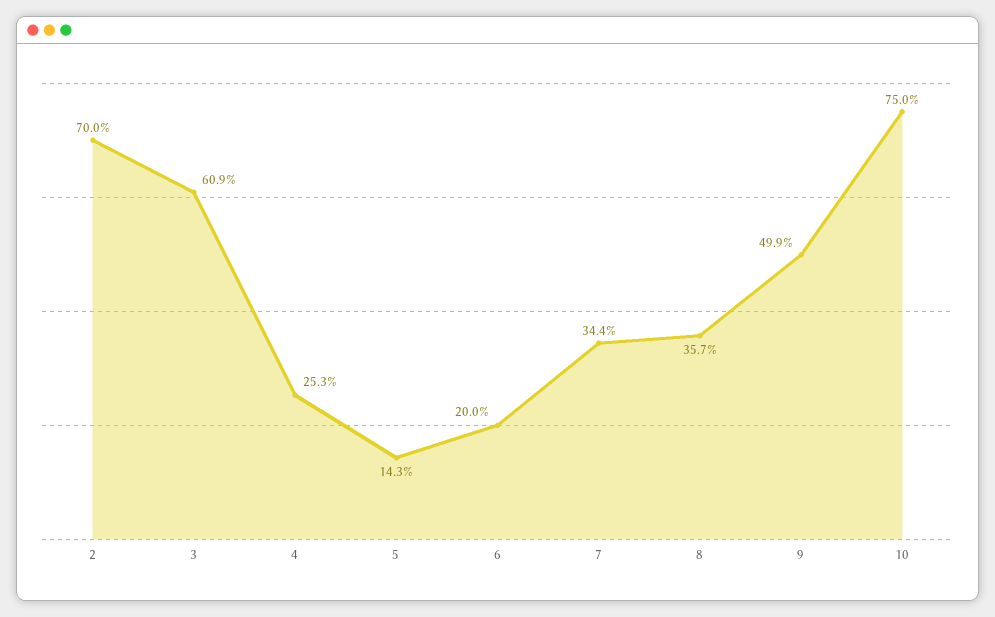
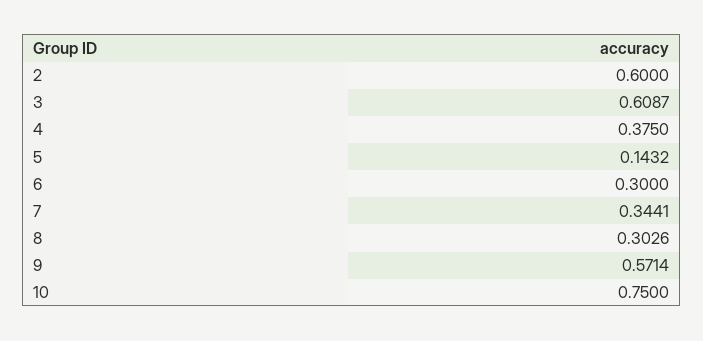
  {
-   "2": 0.7,
+   "2": 0.6,
    "3": 0.6087,
-   "4": 0.253,
+   "4": 0.375,
    "5": 0.1432,
-   "6": 0.2,
+   "6": 0.3,
    "7": 0.3441,
-   "8": 0.357,
+   "8": 0.3026,
-   "9": 0.499,
+   "9": 0.5714,
    "10": 0.75
  }

